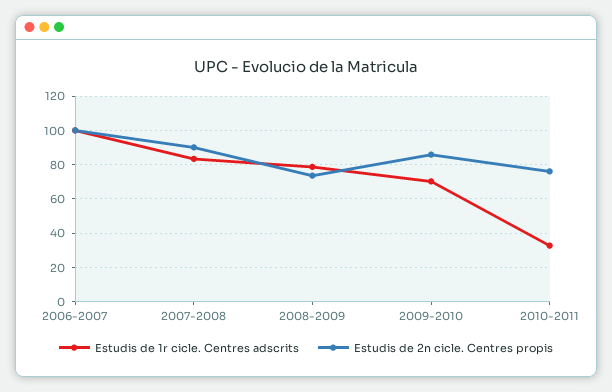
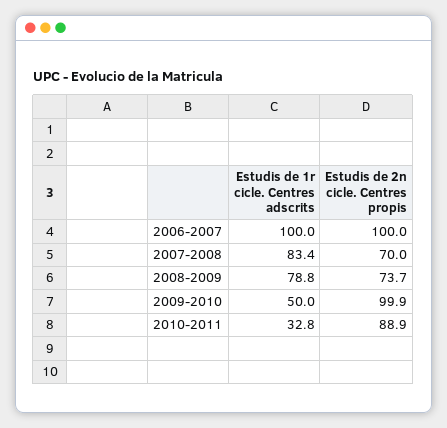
  {
    "Estudis de 1r cicle. Centres adscrits": {
      "2006-2007": 100,
      "2007-2008": 83.4,
      "2008-2009": 78.8,
-     "2009-2010": 70,
+     "2009-2010": 50,
      "2010-2011": 32.8
    },
    "Estudis de 2n cicle. Centres propis": {
      "2006-2007": 100,
-     "2007-2008": 90,
+     "2007-2008": 70,
      "2008-2009": 73.7,
-     "2009-2010": 85,
+     "2009-2010": 99.9,
-     "2010-2011": 75
+     "2010-2011": 88.9
    }
  }

